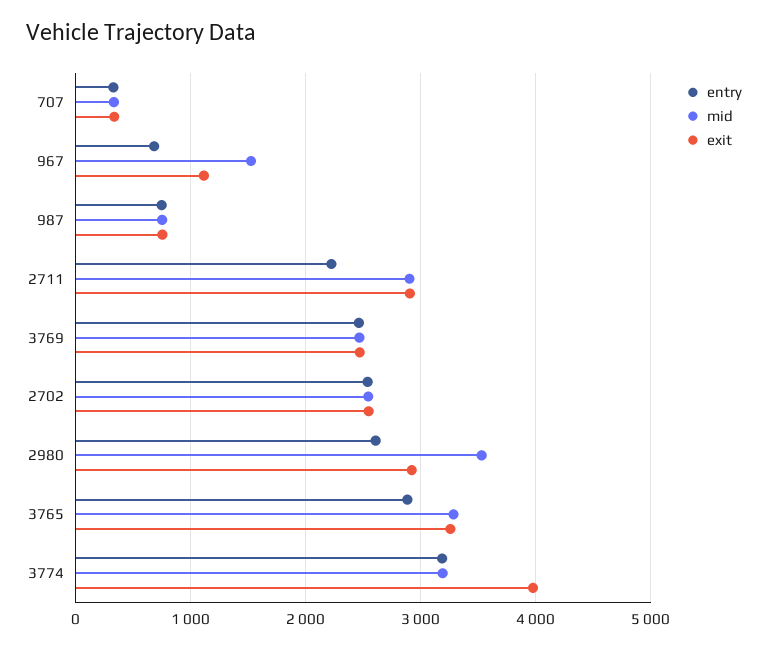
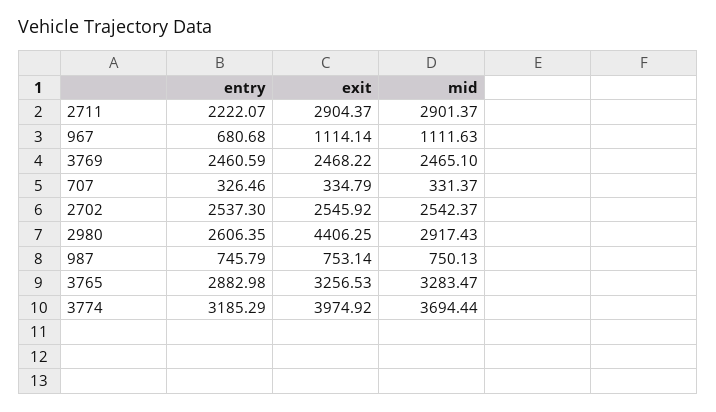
  {
    "entry": {
      "707": 326.46,
      "967": 680.68,
      "987": 745.79,
      "2711": 2222.07,
      "3769": 2460.59,
      "2702": 2537.3,
      "2980": 2606.35,
      "3765": 2882.98,
      "3774": 3185.29
    },
    "mid": {
      "707": 331.37,
-     "967": 1500,
+     "967": 1111.63,
      "987": 750.13,
      "2711": 2901.37,
      "3769": 2465.1,
      "2702": 2542.37,
-     "2980": 3500,
+     "2980": 2917.43,
      "3765": 3283.47,
-     "3774": 3200
+     "3774": 3694.44
    },
    "exit": {
      "707": 334.79,
      "967": 1114.14,
      "987": 753.14,
      "2711": 2904.37,
      "3769": 2468.22,
      "2702": 2545.92,
-     "2980": 2900,
+     "2980": 4406.25,
      "3765": 3256.53,
      "3774": 3974.92
    }
  }

